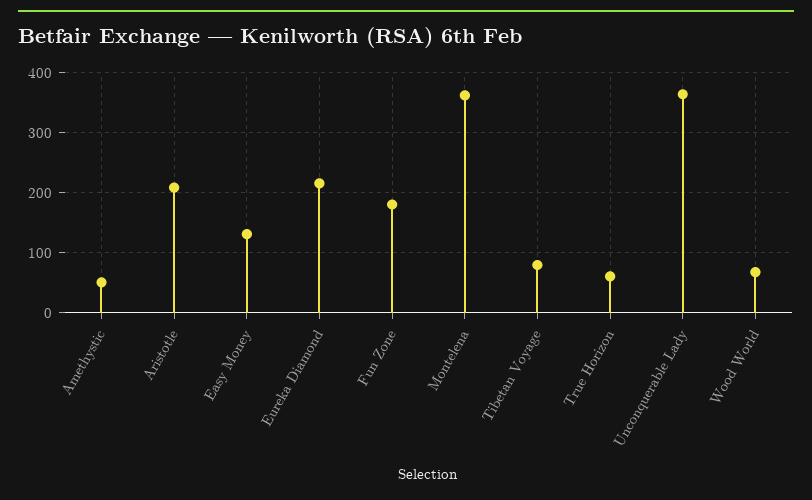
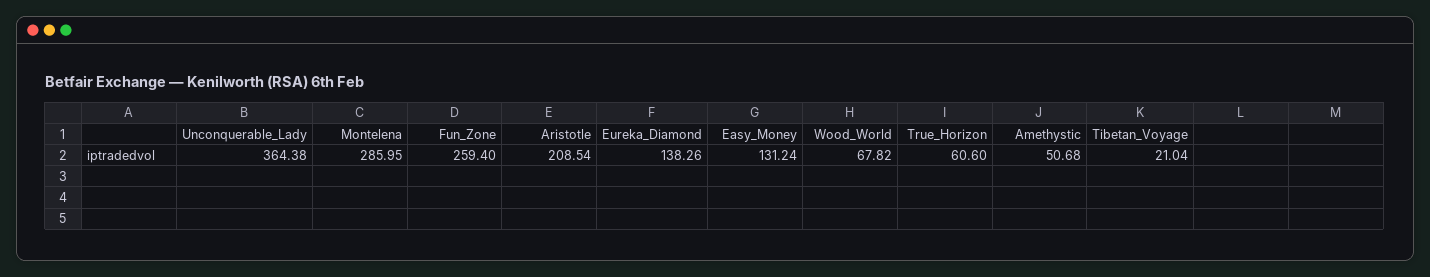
  {
    "Amethystic": 50.68,
    "Aristotle": 208.54,
    "Easy Money": 131.24,
-   "Eureka Diamond": 220,
+   "Eureka Diamond": 138.26,
-   "Fun Zone": 180,
+   "Fun Zone": 259.4,
-   "Montelena": 360,
+   "Montelena": 285.95,
-   "Tibetan Voyage": 80,
+   "Tibetan Voyage": 21.04,
    "True Horizon": 60.6,
    "Unconquerable Lady": 364.38,
    "Wood World": 67.82
  }

